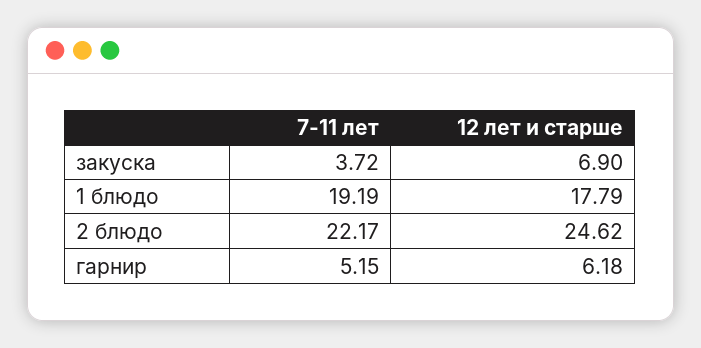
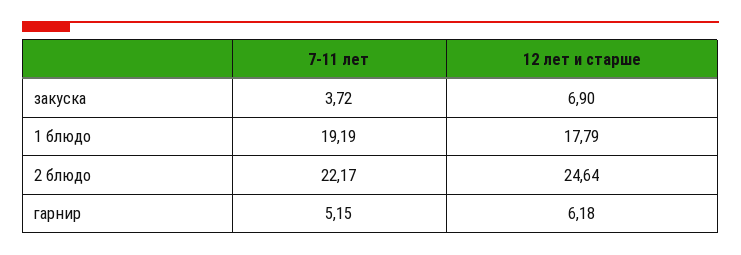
  {
    "7-11 лет": {
      "закуска": 3.72,
      "1 блюдо": 19.19,
      "2 блюдо": 22.17,
      "гарнир": 5.15
    },
    "12 лет и старше": {
      "закуска": 6.9,
      "1 блюдо": 17.79,
-     "2 блюдо": 24.62,
+     "2 блюдо": 24.64,
      "гарнир": 6.18
    }
  }

